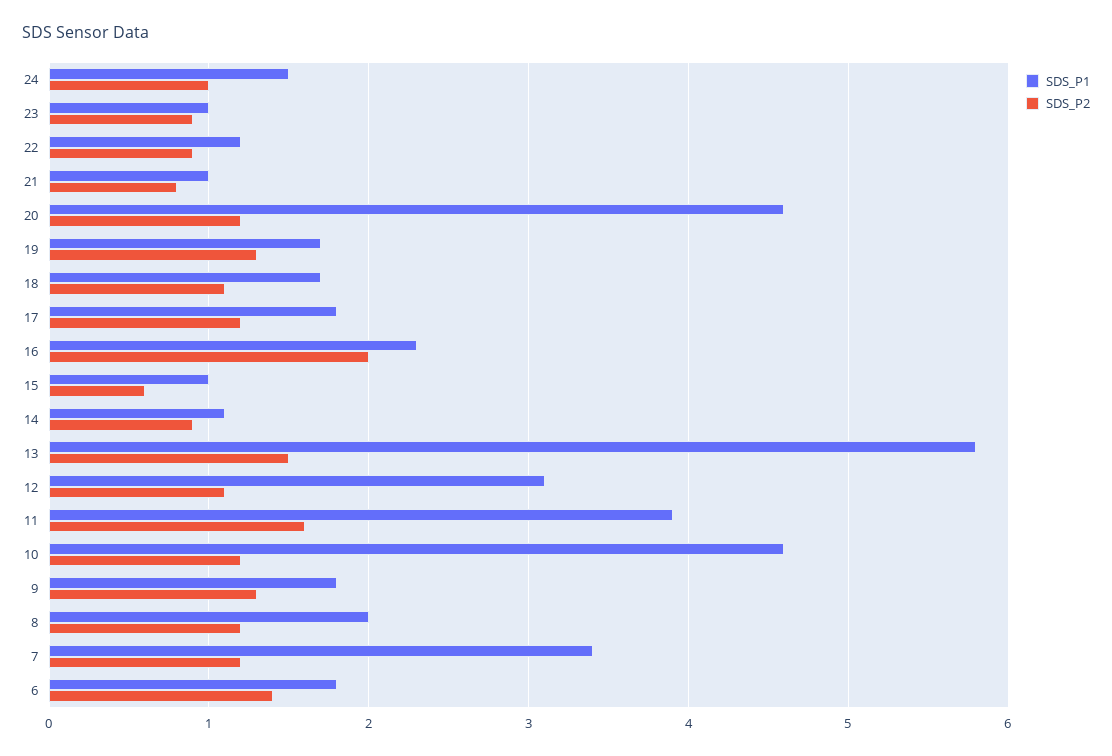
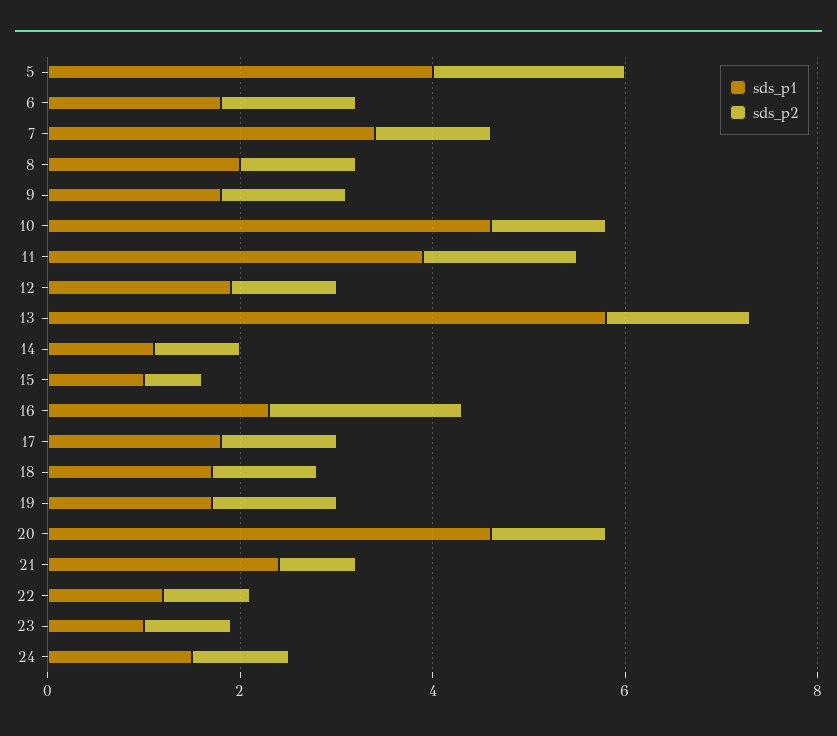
  {
    "SDS_P1": {
      "24": 1.5,
      "23": 1,
      "22": 1.2,
-     "21": 1,
+     "21": 2.5,
      "20": 4.6,
      "19": 1.7,
      "18": 1.7,
      "17": 1.8,
      "16": 2.3,
      "15": 1,
      "14": 1.1,
      "13": 5.8,
-     "12": 3.1,
+     "12": 2,
      "11": 3.9,
      "10": 4.6,
      "9": 1.8,
      "8": 2,
      "7": 3.4,
-     "6": 1.8
+     "6": 1.8,
+     "5": 4
    },
    "SDS_P2": {
      "24": 1,
      "23": 0.9,
      "22": 0.9,
      "21": 0.8,
      "20": 1.2,
      "19": 1.3,
      "18": 1.1,
      "17": 1.2,
      "16": 2,
      "15": 0.6,
      "14": 0.9,
      "13": 1.5,
      "12": 1.1,
      "11": 1.6,
      "10": 1.2,
      "9": 1.3,
      "8": 1.2,
      "7": 1.2,
-     "6": 1.4
+     "6": 1.4,
+     "5": 2
    }
  }

